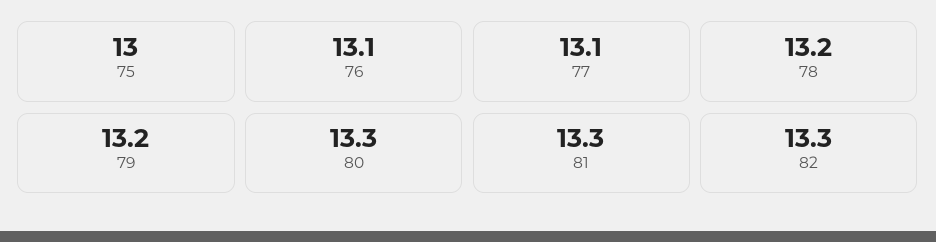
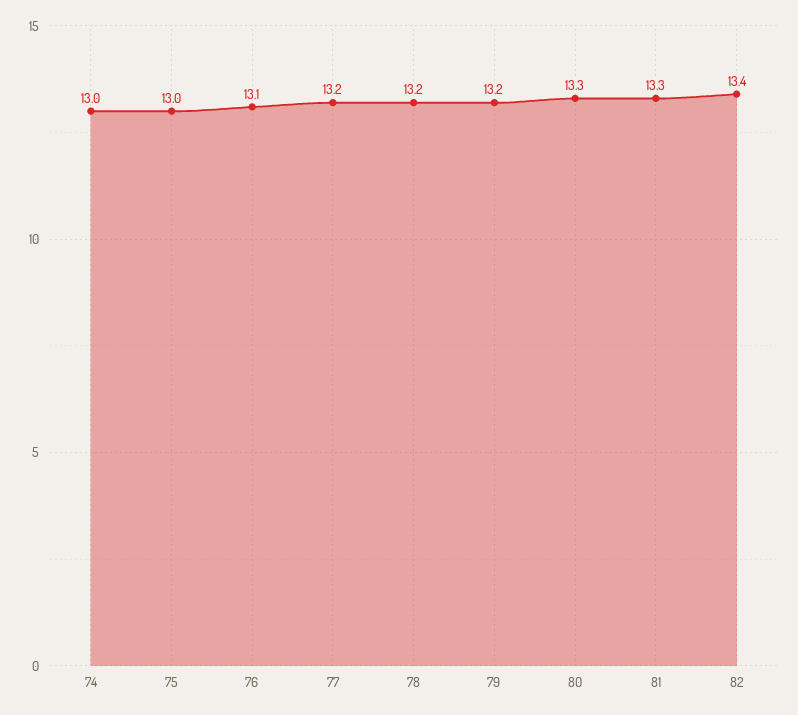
  {
    "75": 13,
    "76": 13.1,
-   "77": 13.1,
+   "77": 13.2,
    "78": 13.2,
    "79": 13.2,
    "80": 13.3,
    "81": 13.3,
-   "82": 13.3
+   "82": 13.4,
+   "74": 13
  }

